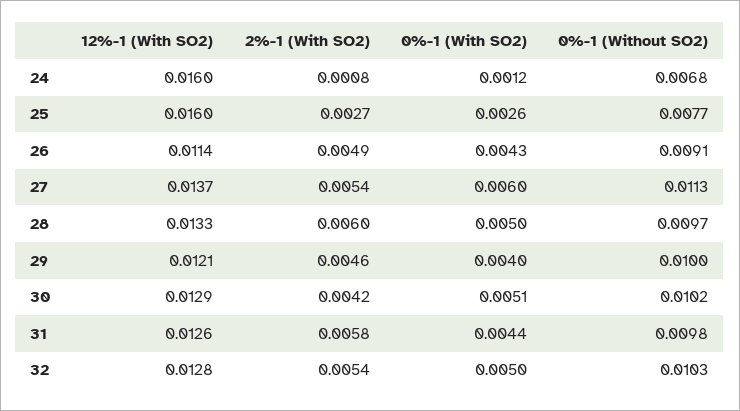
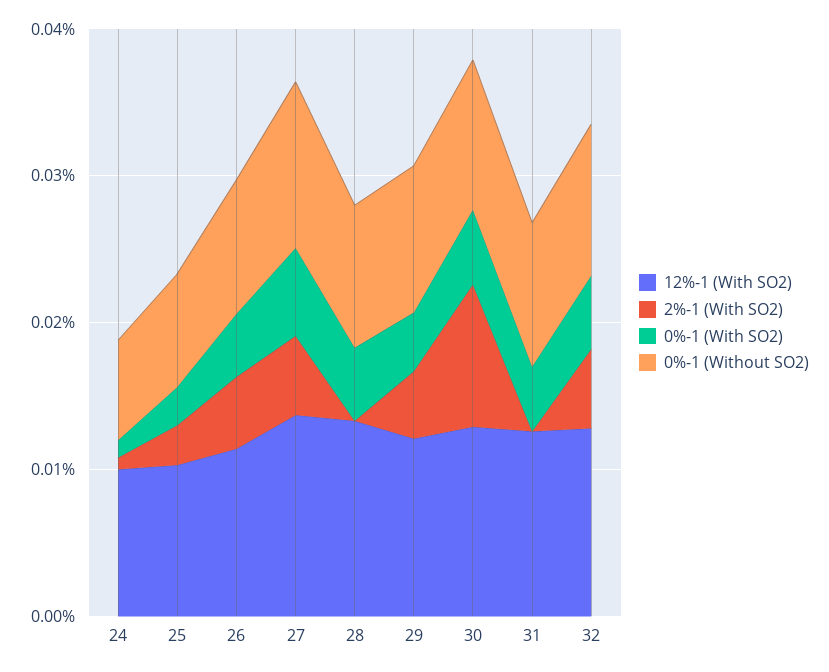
  {
    "12%-1 (With SO2)": {
-     "24": 0.016,
+     "24": 0.01,
-     "25": 0.016,
+     "25": 0.01,
      "26": 0.0114,
      "27": 0.0137,
      "28": 0.0133,
      "29": 0.0121,
      "30": 0.0129,
      "31": 0.0126,
      "32": 0.0128
    },
    "2%-1 (With SO2)": {
      "24": 0.0008,
      "25": 0.0027,
      "26": 0.0049,
      "27": 0.0054,
-     "28": 0.006,
+     "28": 0,
      "29": 0.0046,
-     "30": 0.0042,
+     "30": 0.01,
-     "31": 0.0058,
+     "31": 0,
      "32": 0.0054
    },
    "0%-1 (With SO2)": {
      "24": 0.0012,
      "25": 0.0026,
      "26": 0.0043,
      "27": 0.006,
      "28": 0.005,
      "29": 0.004,
      "30": 0.0051,
      "31": 0.0044,
      "32": 0.005
    },
    "0%-1 (Without SO2)": {
      "24": 0.0068,
      "25": 0.0077,
      "26": 0.0091,
      "27": 0.0113,
      "28": 0.0097,
      "29": 0.01,
      "30": 0.0102,
      "31": 0.0098,
      "32": 0.0103
    }
  }

